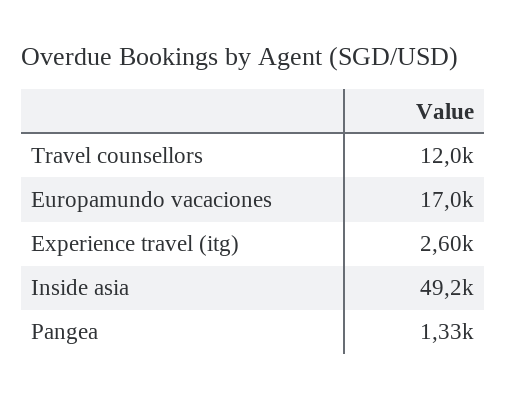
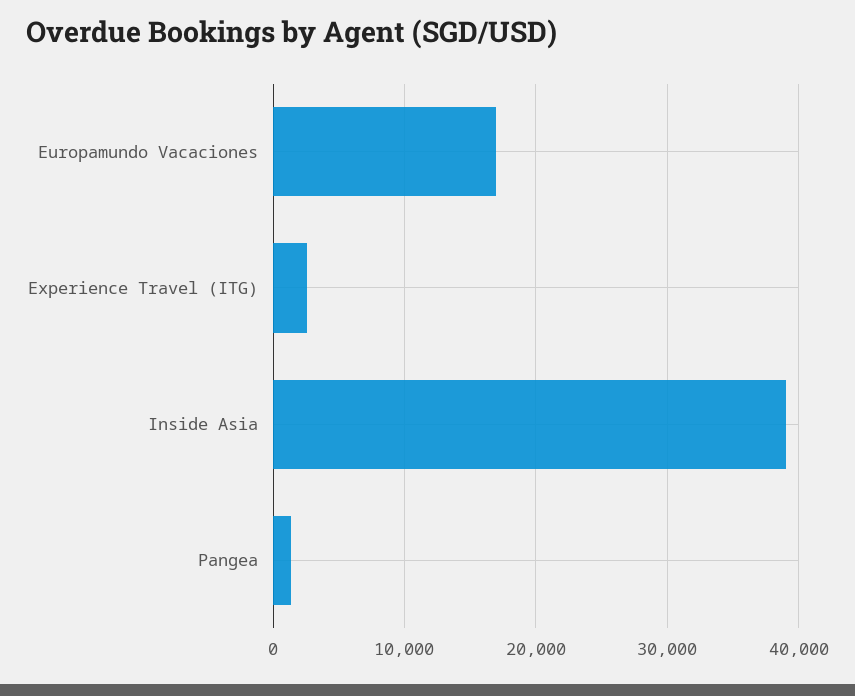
  {
-   "Travel counsellors": 12000,
    "Europamundo vacaciones": 17000,
    "Experience travel (itg)": 2600,
-   "Inside asia": 49200,
+   "Inside asia": 39000,
    "Pangea": 1330
  }

